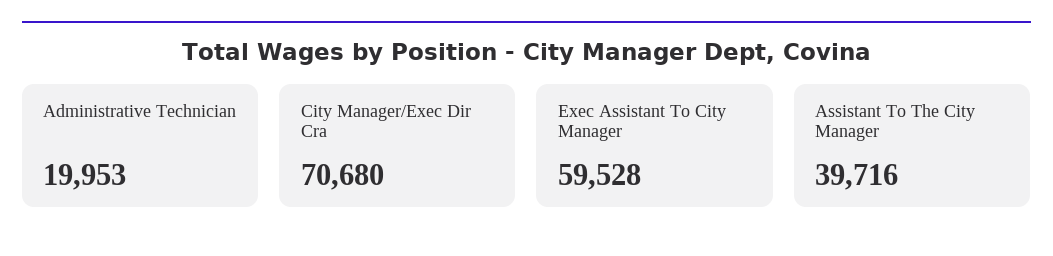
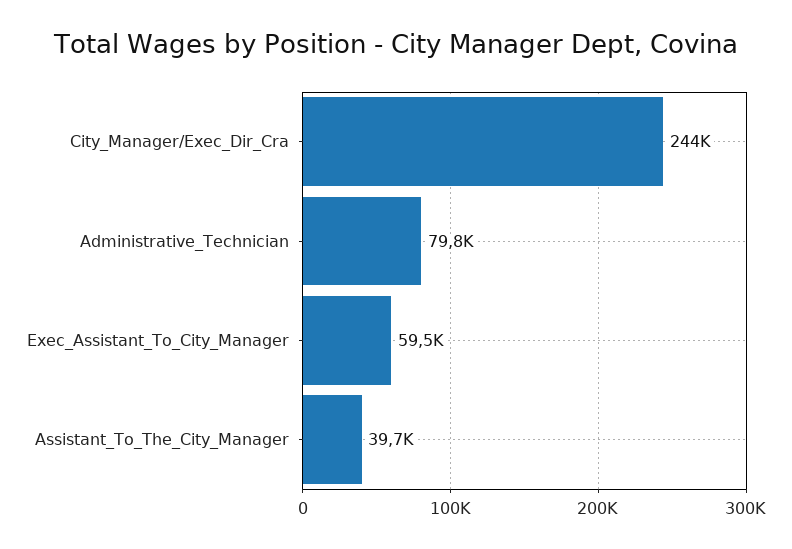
  {
-   "Administrative Technician": 19953,
+   "Administrative Technician": 79800,
-   "City Manager/Exec Dir Cra": 70680,
+   "City Manager/Exec Dir Cra": 244000,
    "Exec Assistant To City Manager": 59528,
    "Assistant To The City Manager": 39716
  }

